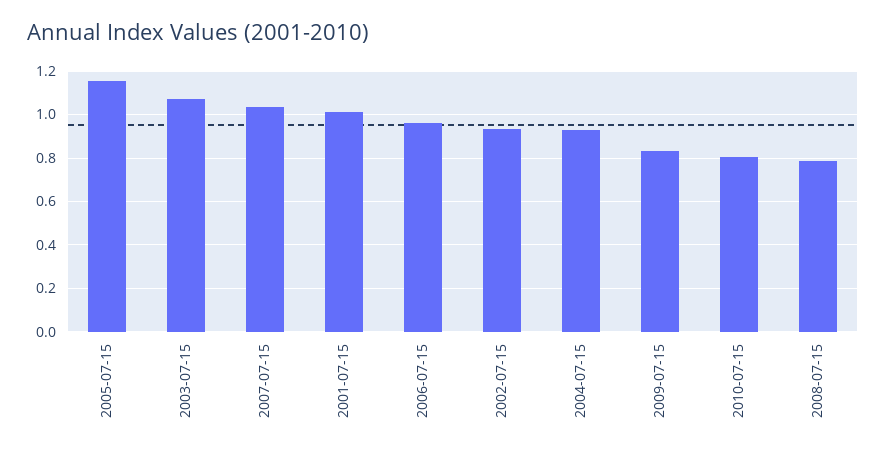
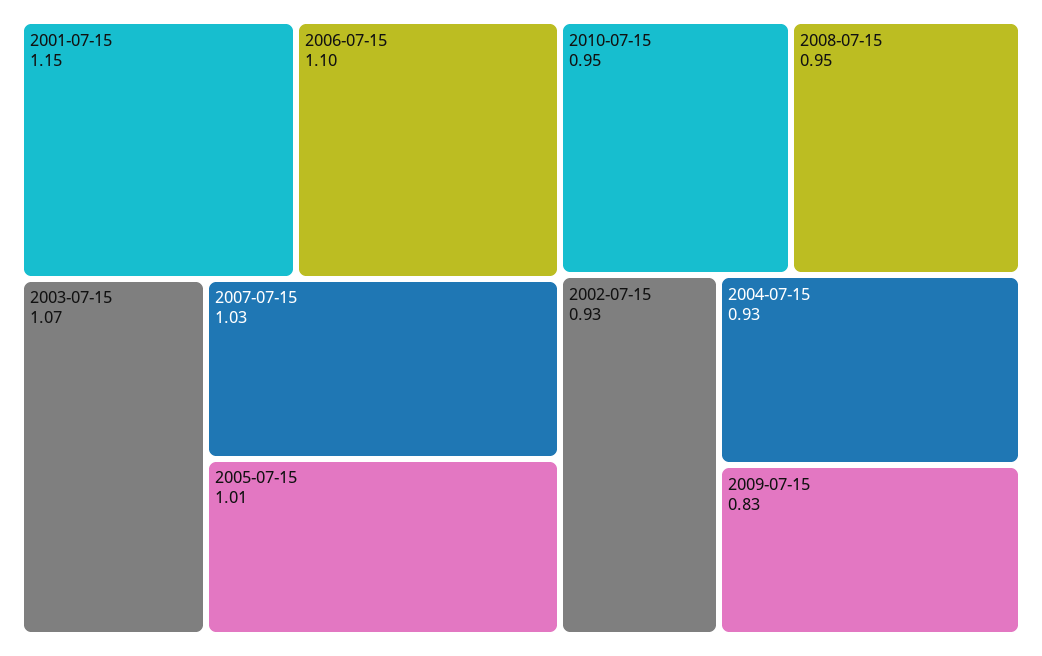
  {
-   "2005-07-15": 1.15,
+   "2005-07-15": 1.01,
    "2003-07-15": 1.07,
    "2007-07-15": 1.03,
-   "2001-07-15": 1,
+   "2001-07-15": 1.15,
-   "2006-07-15": 0.95,
+   "2006-07-15": 1.1,
    "2002-07-15": 0.93,
    "2004-07-15": 0.93,
    "2009-07-15": 0.83,
-   "2010-07-15": 0.8,
+   "2010-07-15": 0.95,
-   "2008-07-15": 0.8
+   "2008-07-15": 0.95
  }

